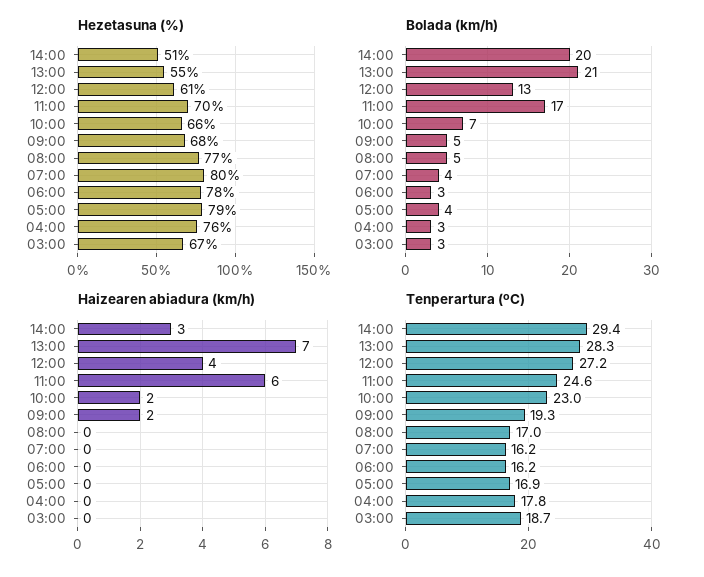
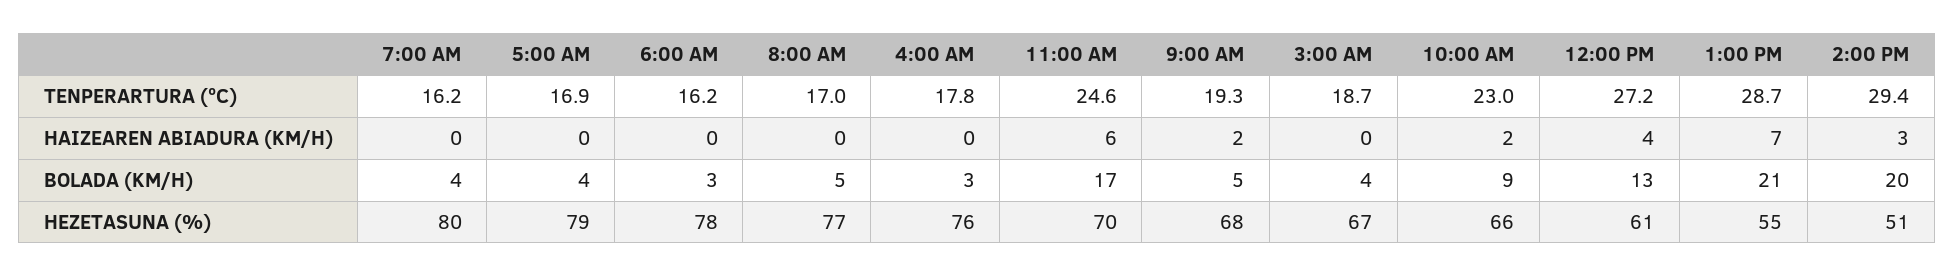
  {
    "Hezetasuna (%)": {
      "14:00": 51,
      "13:00": 55,
      "12:00": 61,
      "11:00": 70,
      "10:00": 66,
      "09:00": 68,
      "08:00": 77,
      "07:00": 80,
      "06:00": 78,
      "05:00": 79,
      "04:00": 76,
      "03:00": 67
    },
    "Bolada (km/h)": {
      "14:00": 20,
      "13:00": 21,
      "12:00": 13,
      "11:00": 17,
-     "10:00": 7,
+     "10:00": 9,
      "09:00": 5,
      "08:00": 5,
      "07:00": 4,
      "06:00": 3,
      "05:00": 4,
      "04:00": 3,
-     "03:00": 3
+     "03:00": 4
    },
    "Haizearen abiadura (km/h)": {
      "14:00": 3,
      "13:00": 7,
      "12:00": 4,
      "11:00": 6,
      "10:00": 2,
      "09:00": 2,
      "08:00": 0,
      "07:00": 0,
      "06:00": 0,
      "05:00": 0,
      "04:00": 0,
      "03:00": 0
    },
    "Tenperartura (ºC)": {
      "14:00": 29.4,
-     "13:00": 28.3,
+     "13:00": 28.7,
      "12:00": 27.2,
      "11:00": 24.6,
      "10:00": 23,
      "09:00": 19.3,
      "08:00": 17,
      "07:00": 16.2,
      "06:00": 16.2,
      "05:00": 16.9,
      "04:00": 17.8,
      "03:00": 18.7
    }
  }

